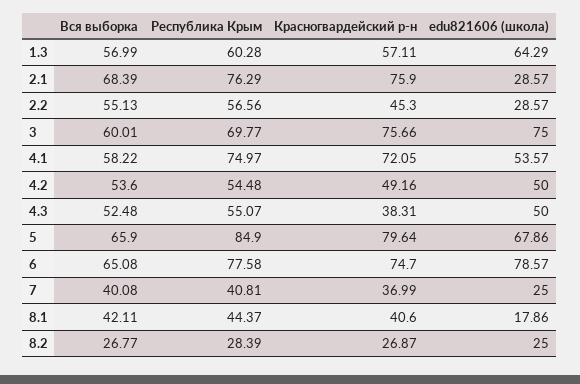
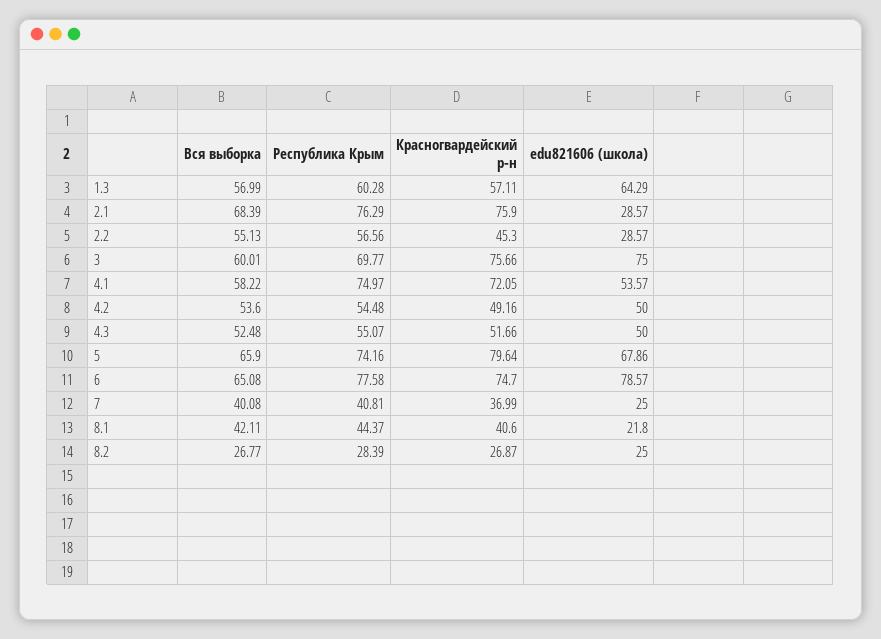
  {
    "Вся выборка": {
      "1.3": 56.99,
      "2.1": 68.39,
      "2.2": 55.13,
      "3": 60.01,
      "4.1": 58.22,
      "4.2": 53.6,
      "4.3": 52.48,
      "5": 65.9,
      "6": 65.08,
      "7": 40.08,
      "8.1": 42.11,
      "8.2": 26.77
    },
    "Республика Крым": {
      "1.3": 60.28,
      "2.1": 76.29,
      "2.2": 56.56,
      "3": 69.77,
      "4.1": 74.97,
      "4.2": 54.48,
      "4.3": 55.07,
-     "5": 84.9,
+     "5": 74.16,
      "6": 77.58,
      "7": 40.81,
      "8.1": 44.37,
      "8.2": 28.39
    },
    "Красногвардейский р-н": {
      "1.3": 57.11,
      "2.1": 75.9,
      "2.2": 45.3,
      "3": 75.66,
      "4.1": 72.05,
      "4.2": 49.16,
-     "4.3": 38.31,
+     "4.3": 51.66,
      "5": 79.64,
      "6": 74.7,
      "7": 36.99,
      "8.1": 40.6,
      "8.2": 26.87
    },
    "edu821606 (школа)": {
      "1.3": 64.29,
      "2.1": 28.57,
      "2.2": 28.57,
      "3": 75,
      "4.1": 53.57,
      "4.2": 50,
      "4.3": 50,
      "5": 67.86,
      "6": 78.57,
      "7": 25,
-     "8.1": 17.86,
+     "8.1": 21.8,
      "8.2": 25
    }
  }

